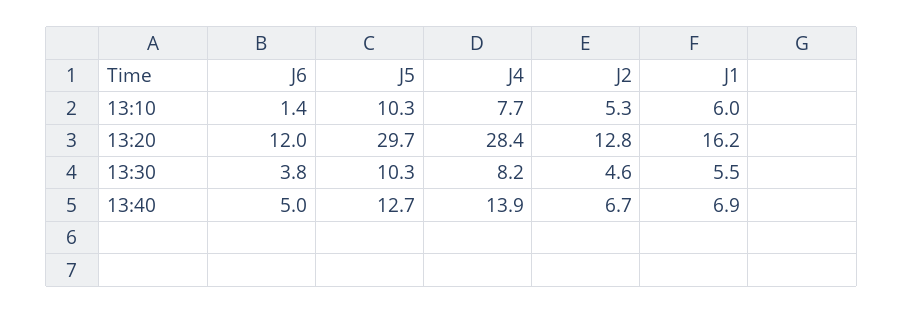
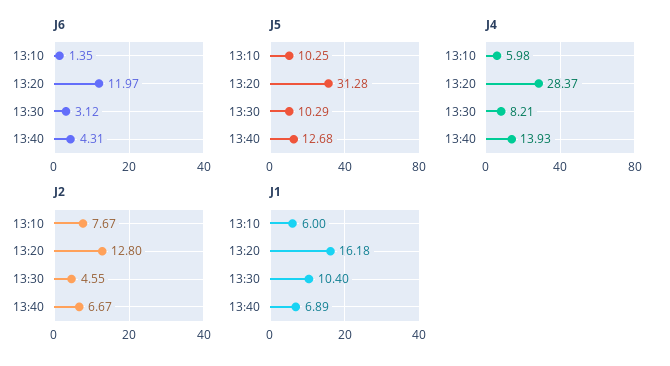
  {
    "J6": {
      "13:10": 1.35,
      "13:20": 11.97,
-     "13:30": 3.8,
+     "13:30": 3.12,
-     "13:40": 5
+     "13:40": 4.31
    },
    "J5": {
      "13:10": 10.25,
-     "13:20": 29.7,
+     "13:20": 31.28,
      "13:30": 10.29,
      "13:40": 12.68
    },
    "J4": {
-     "13:10": 7.7,
+     "13:10": 5.98,
      "13:20": 28.37,
      "13:30": 8.21,
      "13:40": 13.93
    },
    "J2": {
-     "13:10": 5.3,
+     "13:10": 7.67,
      "13:20": 12.8,
      "13:30": 4.55,
      "13:40": 6.67
    },
    "J1": {
      "13:10": 6,
      "13:20": 16.18,
-     "13:30": 5.5,
+     "13:30": 10.4,
      "13:40": 6.89
    }
  }

